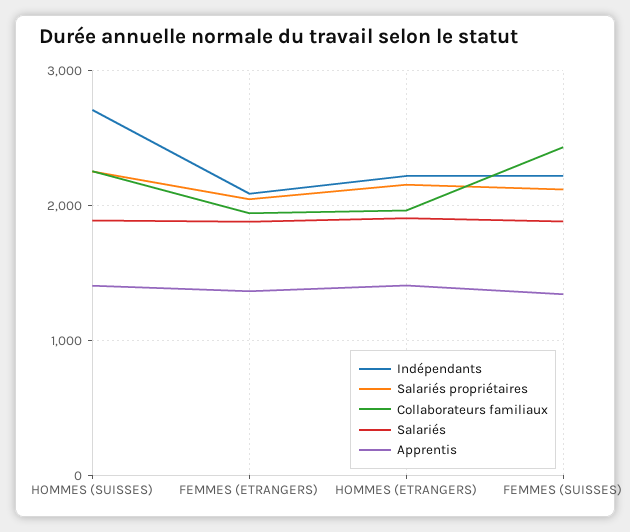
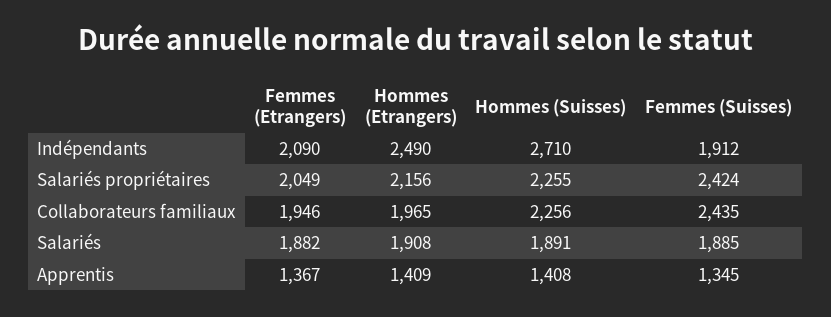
  {
    "Indépendants": {
      "HOMMES (SUISSES)": 2710,
      "FEMMES (ETRANGERS)": 2090,
-     "HOMMES (ETRANGERS)": 2200,
+     "HOMMES (ETRANGERS)": 2490,
-     "FEMMES (SUISSES)": 2200
+     "FEMMES (SUISSES)": 1912
    },
    "Salariés propriétaires": {
      "HOMMES (SUISSES)": 2255,
      "FEMMES (ETRANGERS)": 2049,
      "HOMMES (ETRANGERS)": 2156,
-     "FEMMES (SUISSES)": 2100
+     "FEMMES (SUISSES)": 2424
    },
    "Collaborateurs familiaux": {
      "HOMMES (SUISSES)": 2256,
      "FEMMES (ETRANGERS)": 1946,
      "HOMMES (ETRANGERS)": 1965,
      "FEMMES (SUISSES)": 2435
    },
    "Salariés": {
      "HOMMES (SUISSES)": 1891,
      "FEMMES (ETRANGERS)": 1882,
      "HOMMES (ETRANGERS)": 1908,
      "FEMMES (SUISSES)": 1885
    },
    "Apprentis": {
      "HOMMES (SUISSES)": 1408,
      "FEMMES (ETRANGERS)": 1367,
      "HOMMES (ETRANGERS)": 1409,
      "FEMMES (SUISSES)": 1345
    }
  }

